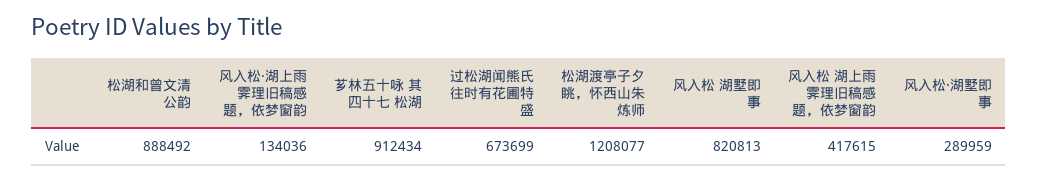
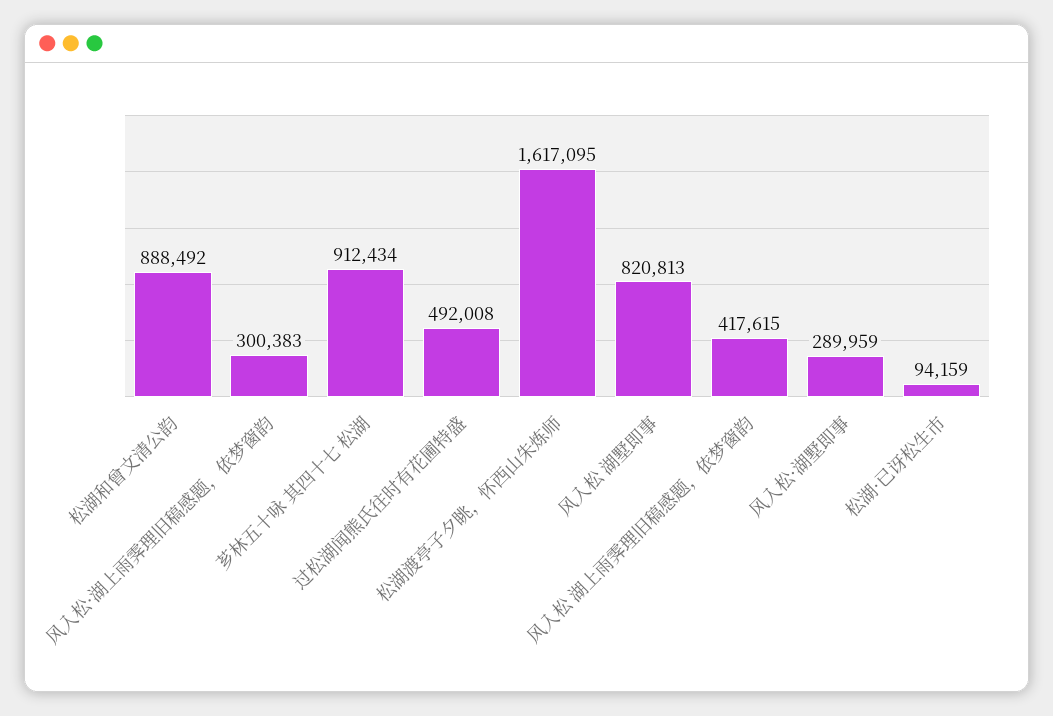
  {
    "松湖和曾文清公韵": 888492,
-   "风入松·湖上雨霁理旧稿感题，依梦窗韵": 134036,
+   "风入松·湖上雨霁理旧稿感题，依梦窗韵": 300383,
    "芗林五十咏 其四十七 松湖": 912434,
-   "过松湖闻熊氏往时有花圃特盛": 673699,
+   "过松湖闻熊氏往时有花圃特盛": 492008,
-   "松湖渡亭子夕眺，怀西山朱炼师": 1208077,
+   "松湖渡亭子夕眺，怀西山朱炼师": 1617095,
    "风入松 湖墅即事": 820813,
    "风入松 湖上雨霁理旧稿感题，依梦窗韵": 417615,
-   "风入松·湖墅即事": 289959
+   "风入松·湖墅即事": 289959,
+   "松湖·已讶松生市": 94159
  }

